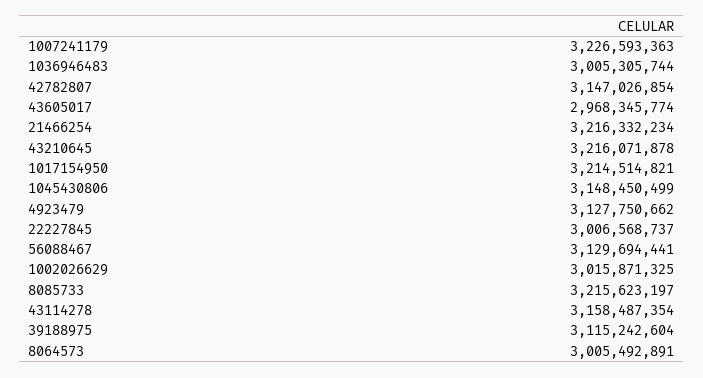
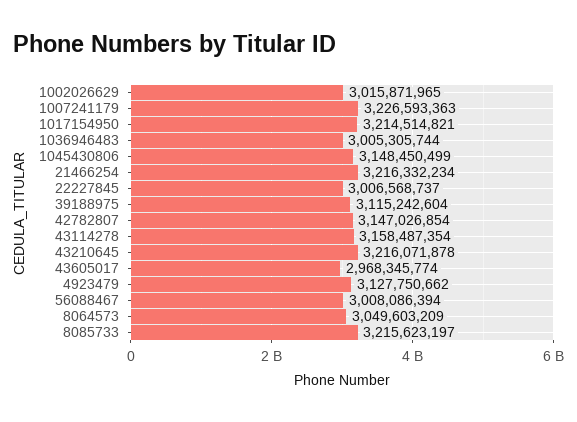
  {
    "1007241179": 3226593363,
    "1036946483": 3005305744,
    "42782807": 3147026854,
    "43605017": 2968345774,
    "21466254": 3216332234,
    "43210645": 3216071878,
    "1017154950": 3214514821,
    "1045430806": 3148450499,
    "4923479": 3127750662,
    "22227845": 3006568737,
-   "56088467": 3129694441,
+   "56088467": 3008086394,
-   "1002026629": 3015871325,
+   "1002026629": 3015871965,
    "8085733": 3215623197,
    "43114278": 3158487354,
    "39188975": 3115242604,
-   "8064573": 3005492891
+   "8064573": 3049603209
  }

